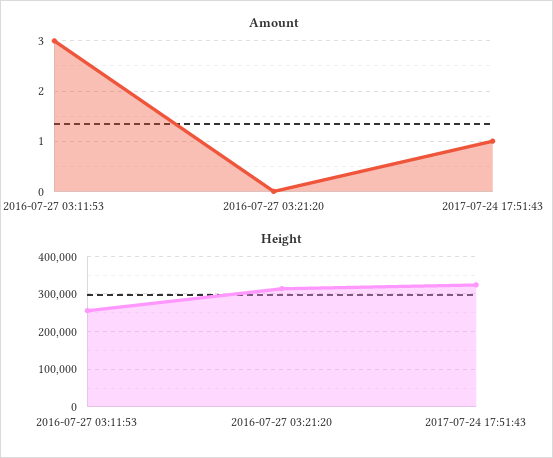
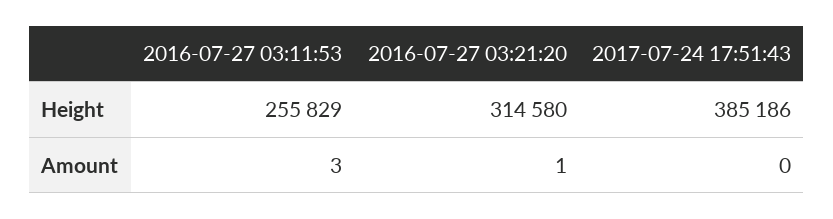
  {
    "Amount": {
      "2016-07-27 03:11:53": 3,
-     "2016-07-27 03:21:20": 0,
+     "2016-07-27 03:21:20": 1,
-     "2017-07-24 17:51:43": 1
+     "2017-07-24 17:51:43": 0
    },
    "Height": {
      "2016-07-27 03:11:53": 255829,
      "2016-07-27 03:21:20": 314580,
-     "2017-07-24 17:51:43": 320000
+     "2017-07-24 17:51:43": 385186
    }
  }

